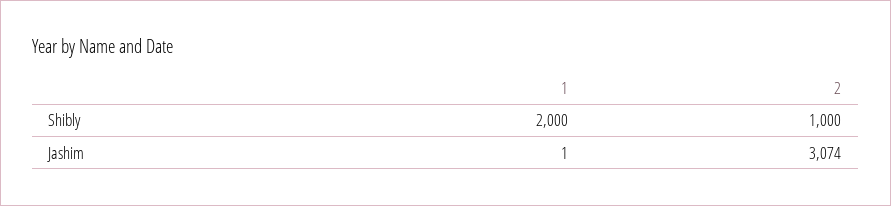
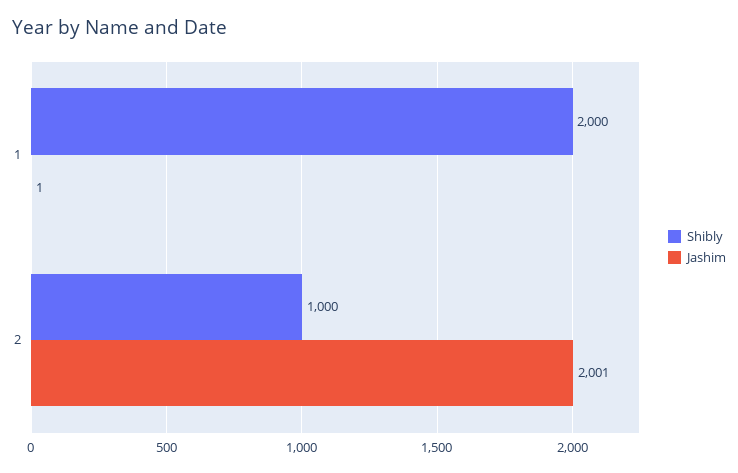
  {
    "Shibly": {
      "1": 2000,
      "2": 1000
    },
    "Jashim": {
      "1": 1,
-     "2": 3074
+     "2": 2001
    }
  }

